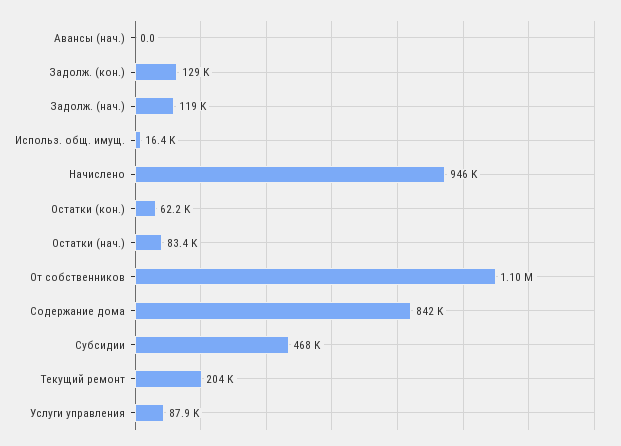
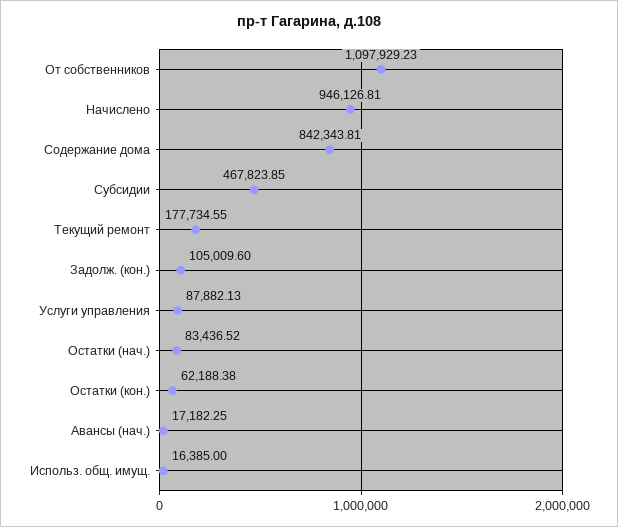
  {
-   "Авансы (нач.)": 0,
+   "Авансы (нач.)": 17182.25,
-   "Задолж. (кон.)": 129000,
+   "Задолж. (кон.)": 105009.6,
-   "Задолж. (нач.)": 119000,
    "Использ. общ. имущ.": 16385,
    "Начислено": 946126.81,
    "Остатки (кон.)": 62188.38,
    "Остатки (нач.)": 83436.52,
    "От собственников": 1097929.23,
    "Содержание дома": 842343.81,
    "Субсидии": 467823.85,
-   "Текущий ремонт": 204000,
+   "Текущий ремонт": 177734.55,
    "Услуги управления": 87882.13
  }

